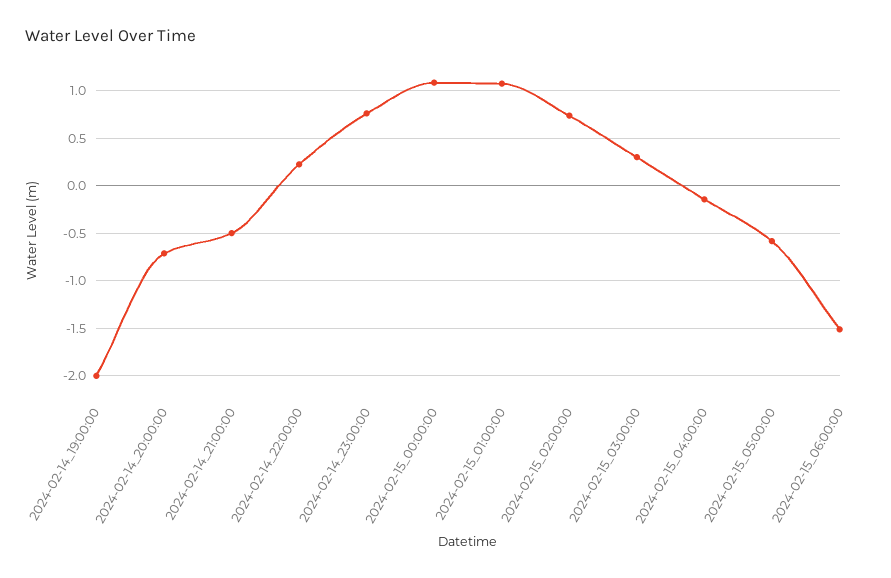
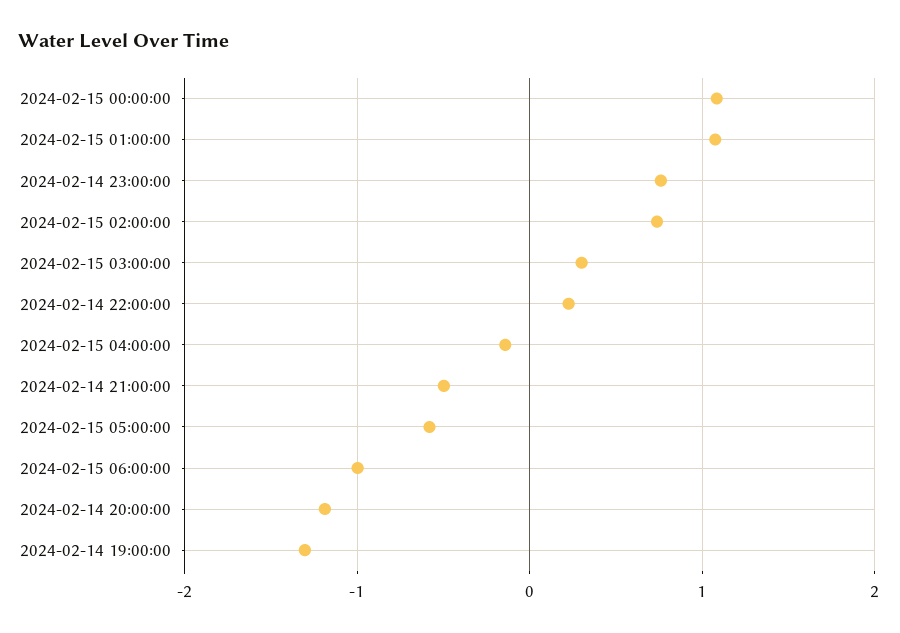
  {
-   "2024-02-14_19:00:00": -2,
+   "2024-02-14_19:00:00": -1.3,
-   "2024-02-14_20:00:00": -0.7,
+   "2024-02-14_20:00:00": -1.2,
    "2024-02-14_21:00:00": -0.5,
    "2024-02-14_22:00:00": 0.2,
    "2024-02-14_23:00:00": 0.8,
    "2024-02-15_00:00:00": 1.1,
    "2024-02-15_01:00:00": 1.1,
    "2024-02-15_02:00:00": 0.7,
    "2024-02-15_03:00:00": 0.3,
    "2024-02-15_04:00:00": -0.1,
    "2024-02-15_05:00:00": -0.6,
-   "2024-02-15_06:00:00": -1.5
+   "2024-02-15_06:00:00": -1
  }

